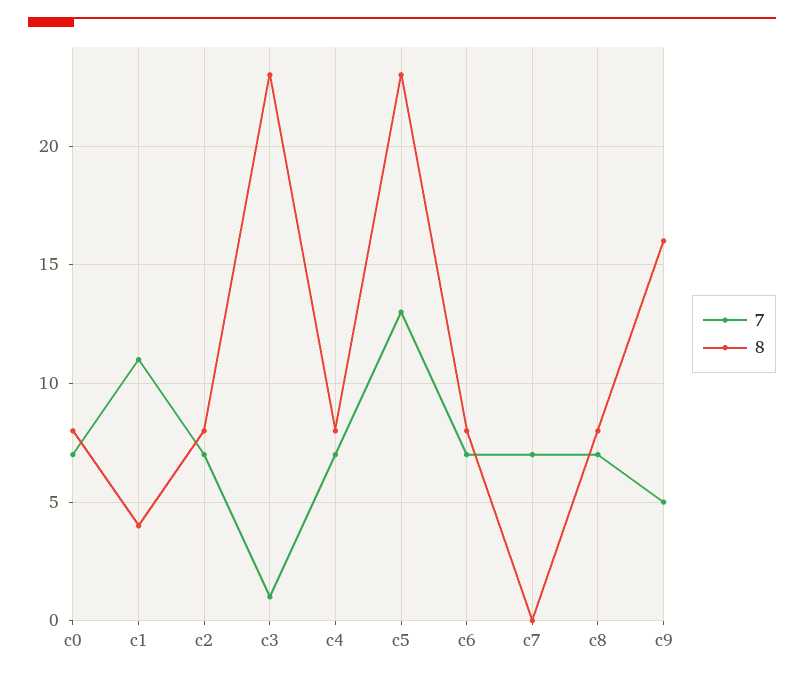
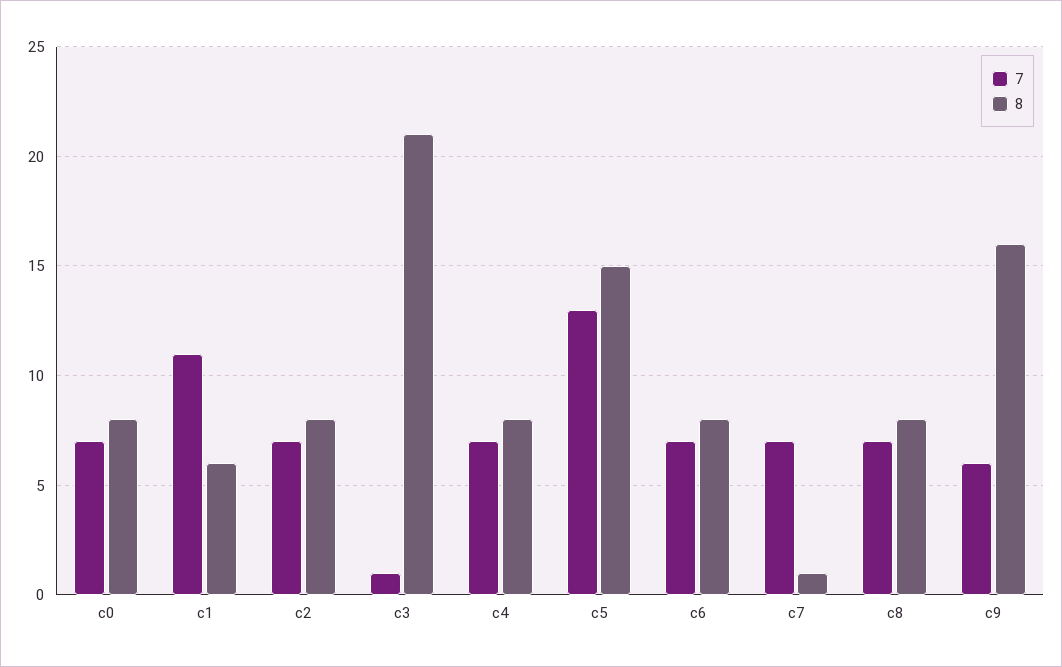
  {
    "7": {
      "c0": 7,
      "c1": 11,
      "c2": 7,
      "c3": 1,
      "c4": 7,
      "c5": 13,
      "c6": 7,
      "c7": 7,
      "c8": 7,
-     "c9": 5
+     "c9": 6
    },
    "8": {
      "c0": 8,
-     "c1": 4,
+     "c1": 6,
      "c2": 8,
-     "c3": 23,
+     "c3": 21,
      "c4": 8,
-     "c5": 23,
+     "c5": 15,
      "c6": 8,
-     "c7": 0,
+     "c7": 1,
      "c8": 8,
      "c9": 16
    }
  }

